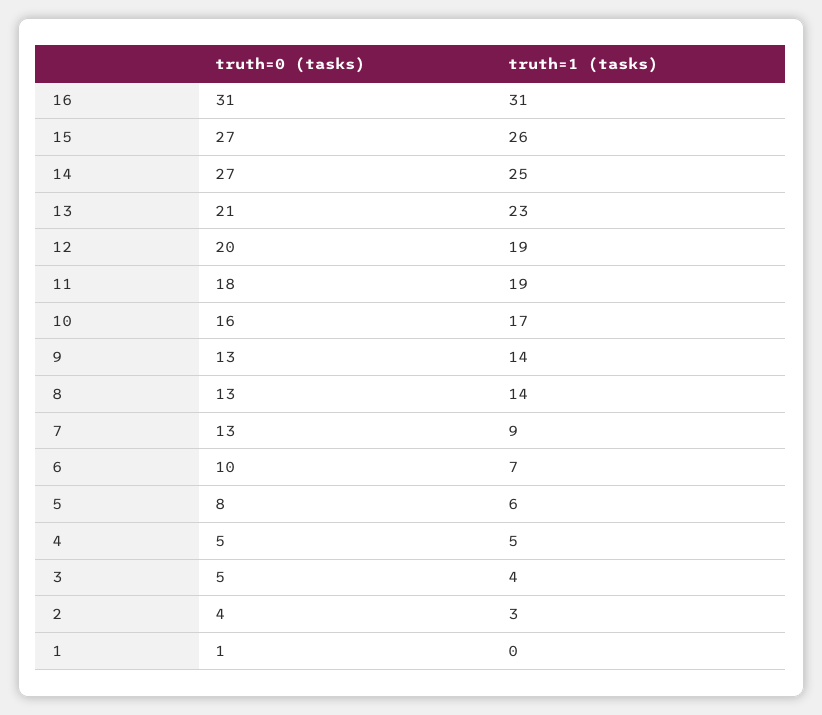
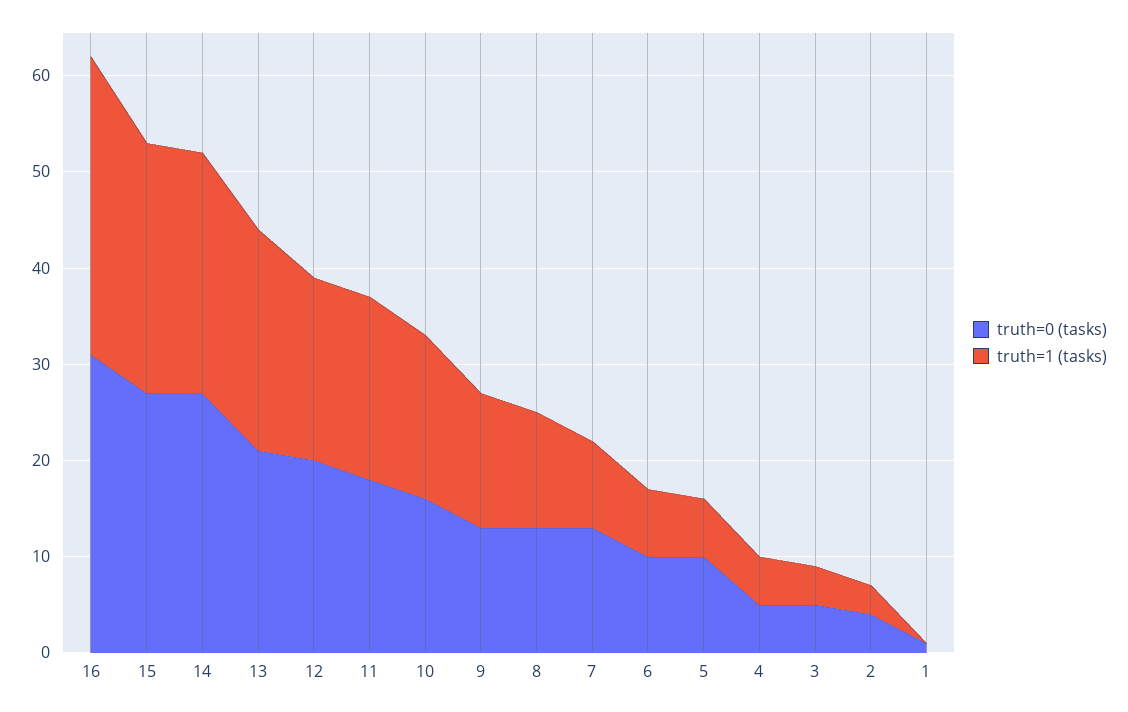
  {
    "truth=0 (tasks)": {
      "16": 31,
      "15": 27,
      "14": 27,
      "13": 21,
      "12": 20,
      "11": 18,
      "10": 16,
      "9": 13,
      "8": 13,
      "7": 13,
      "6": 10,
-     "5": 8,
+     "5": 10,
      "4": 5,
      "3": 5,
      "2": 4,
      "1": 1
    },
    "truth=1 (tasks)": {
      "16": 31,
      "15": 26,
      "14": 25,
      "13": 23,
      "12": 19,
      "11": 19,
      "10": 17,
      "9": 14,
-     "8": 14,
+     "8": 12,
      "7": 9,
      "6": 7,
      "5": 6,
      "4": 5,
      "3": 4,
      "2": 3,
      "1": 0
    }
  }

